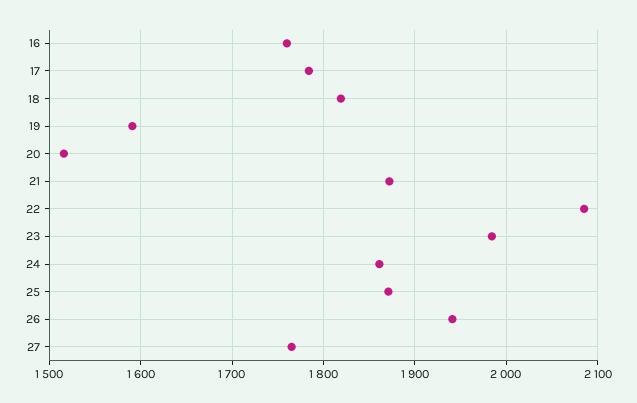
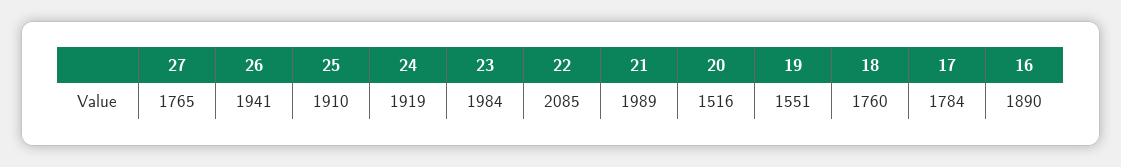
  {
-   "16": 1760,
+   "16": 1890,
    "17": 1784,
-   "18": 1820,
+   "18": 1760,
-   "19": 1590,
+   "19": 1551,
    "20": 1516,
-   "21": 1870,
+   "21": 1989,
    "22": 2085,
    "23": 1984,
-   "24": 1860,
+   "24": 1919,
-   "25": 1870,
+   "25": 1910,
    "26": 1941,
    "27": 1765
  }

